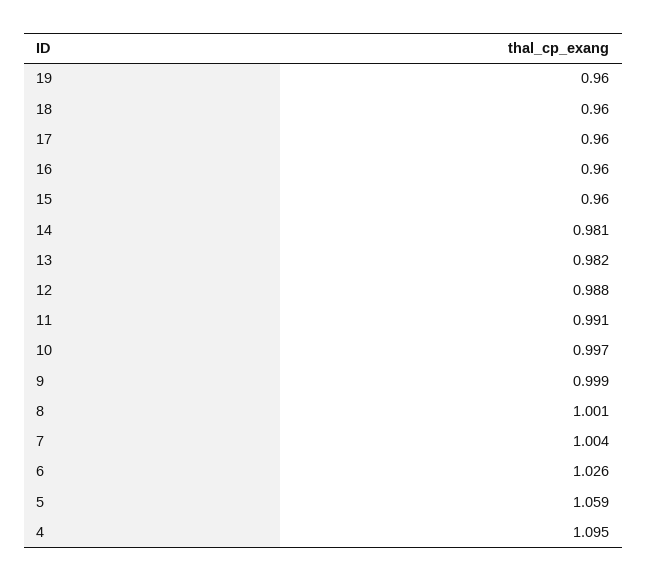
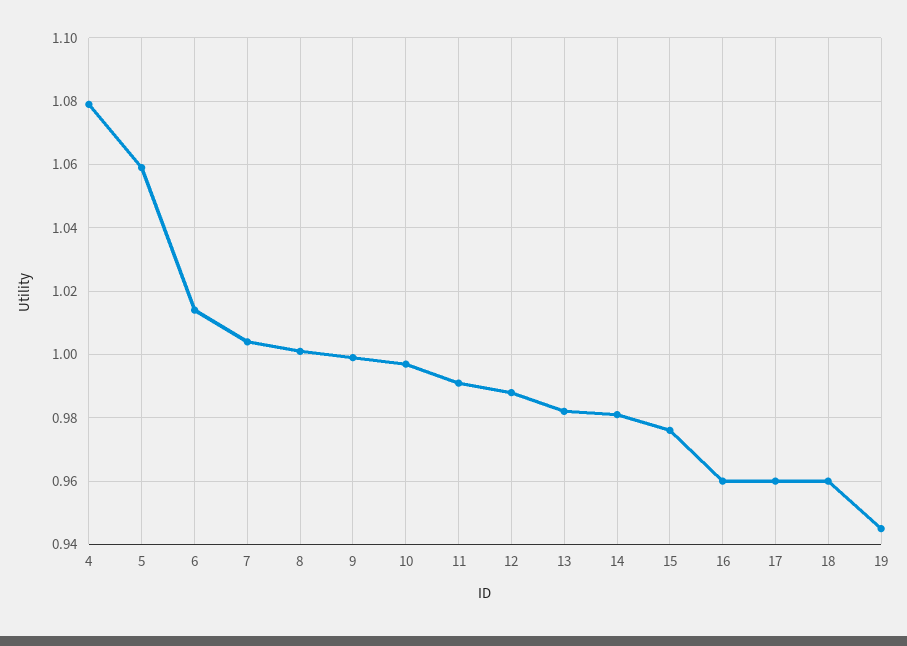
  {
-   "19": 0.96,
+   "19": 0.945,
    "18": 0.96,
    "17": 0.96,
    "16": 0.96,
-   "15": 0.96,
+   "15": 0.975,
    "14": 0.981,
    "13": 0.982,
    "12": 0.988,
    "11": 0.991,
    "10": 0.997,
    "9": 0.999,
    "8": 1.001,
    "7": 1.004,
-   "6": 1.026,
+   "6": 1.015,
    "5": 1.059,
-   "4": 1.095
+   "4": 1.08
  }

